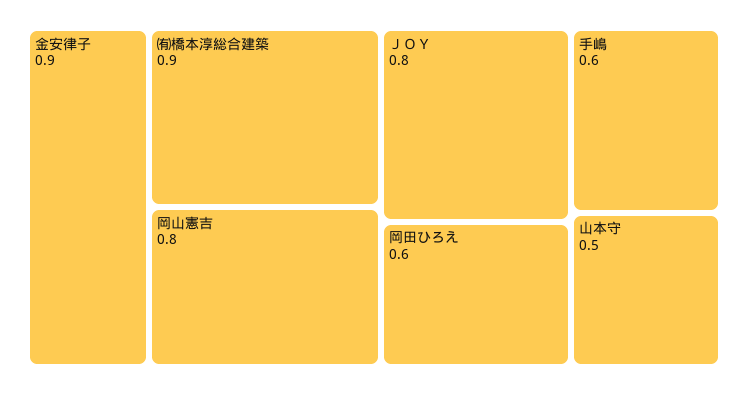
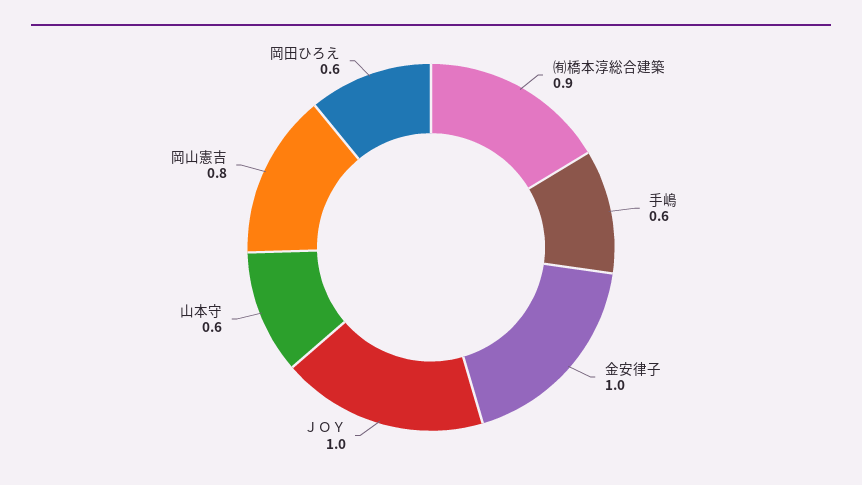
  {
-   "金安律子": 0.9,
+   "金安律子": 1,
    "㈲橋本淳総合建築": 0.9,
    "岡山憲吉": 0.8,
-   "ＪＯＹ": 0.8,
+   "ＪＯＹ": 1,
    "岡田ひろえ": 0.6,
    "手嶋": 0.6,
-   "山本守": 0.5
+   "山本守": 0.6
  }

